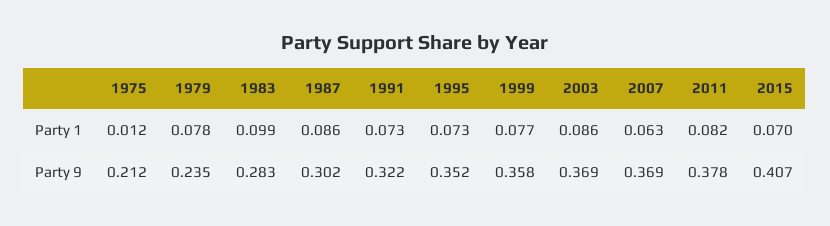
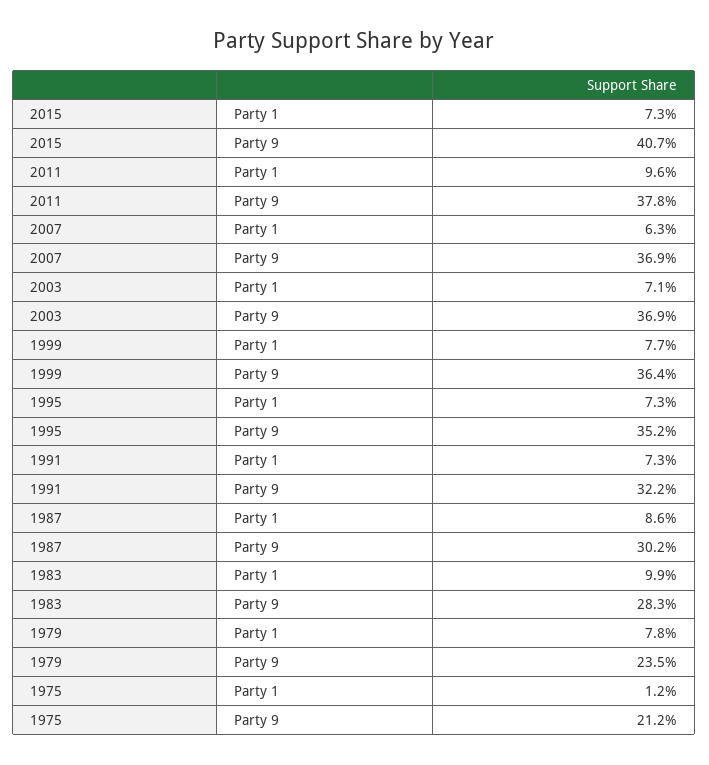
  {
    "1975": {
      "Party 1": 0.012,
      "Party 9": 0.212
    },
    "1979": {
      "Party 1": 0.078,
      "Party 9": 0.235
    },
    "1983": {
      "Party 1": 0.099,
      "Party 9": 0.283
    },
    "1987": {
      "Party 1": 0.086,
      "Party 9": 0.302
    },
    "1991": {
      "Party 1": 0.073,
      "Party 9": 0.322
    },
    "1995": {
      "Party 1": 0.073,
      "Party 9": 0.352
    },
    "1999": {
      "Party 1": 0.077,
-     "Party 9": 0.358
+     "Party 9": 0.364
    },
    "2003": {
-     "Party 1": 0.086,
+     "Party 1": 0.071,
      "Party 9": 0.369
    },
    "2007": {
      "Party 1": 0.063,
      "Party 9": 0.369
    },
    "2011": {
-     "Party 1": 0.082,
+     "Party 1": 0.096,
      "Party 9": 0.378
    },
    "2015": {
-     "Party 1": 0.07,
+     "Party 1": 0.073,
      "Party 9": 0.407
    }
  }

